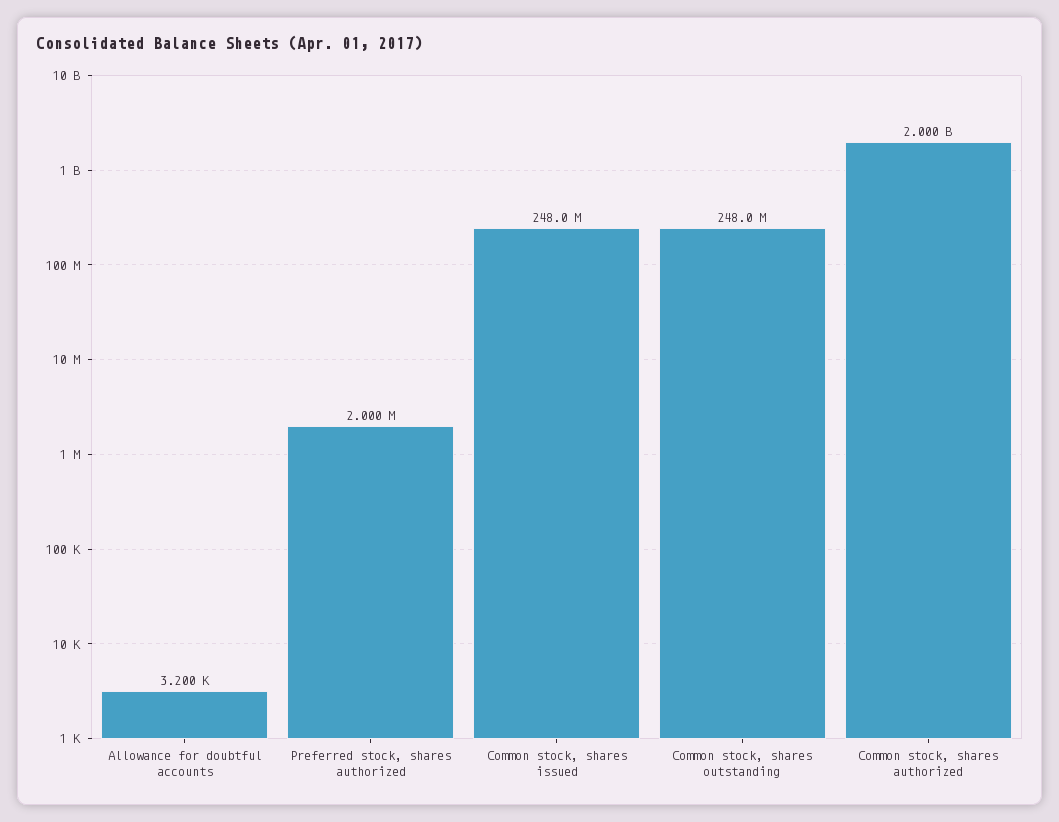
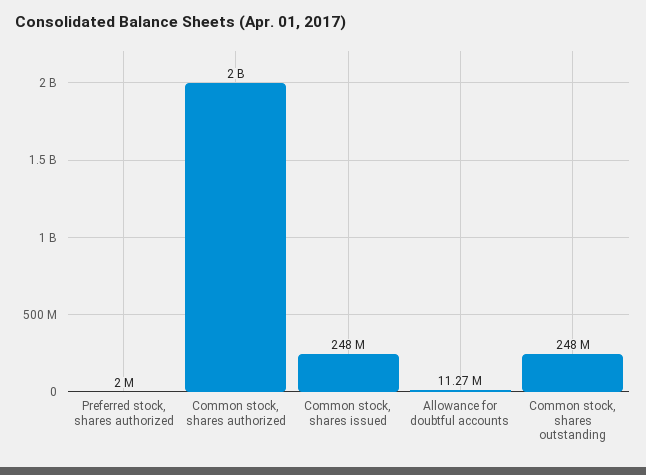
  {
-   "Allowance for doubtful accounts": 3200,
+   "Allowance for doubtful accounts": 11270000,
    "Preferred stock, shares authorized": 2000000,
    "Common stock, shares issued": 248000000,
    "Common stock, shares outstanding": 248000000,
    "Common stock, shares authorized": 2000000000
  }

